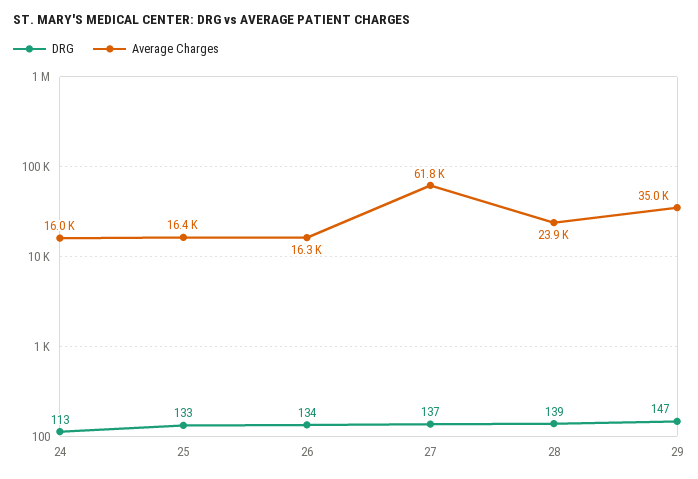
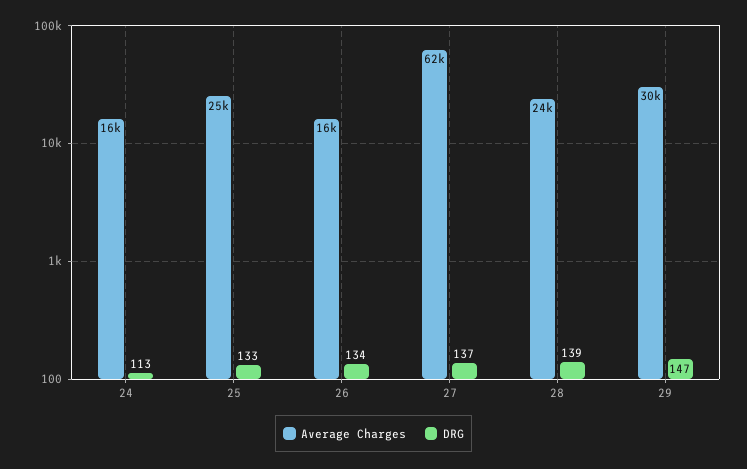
  {
    "DRG": {
      "24": 113,
      "25": 133,
      "26": 134,
      "27": 137,
      "28": 139,
      "29": 147
    },
    "Average Charges": {
      "24": 16000,
-     "25": 16400,
+     "25": 25000,
      "26": 16300,
      "27": 61800,
      "28": 23900,
-     "29": 35000
+     "29": 30000
    }
  }

